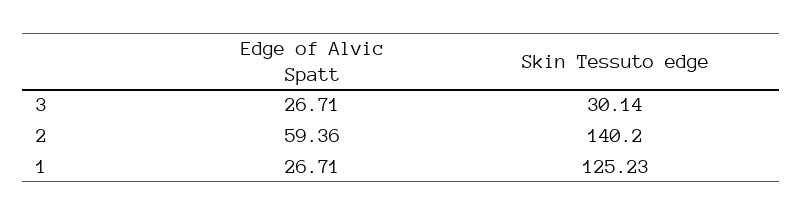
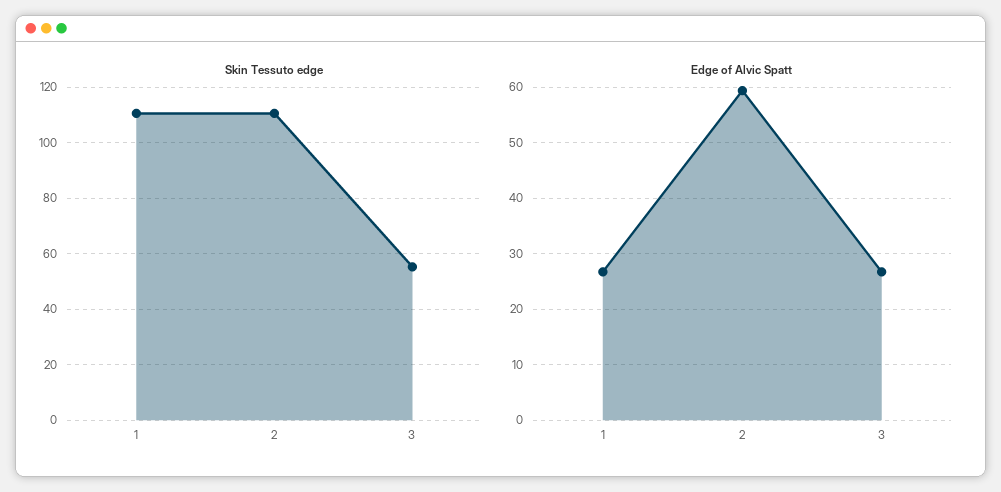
  {
    "Edge of Alvic Spatt": {
      "3": 26.71,
      "2": 59.36,
      "1": 26.71
    },
    "Skin Tessuto edge": {
-     "3": 30.14,
+     "3": 55,
-     "2": 140.2,
+     "2": 110,
-     "1": 125.23
+     "1": 110
    }
  }

